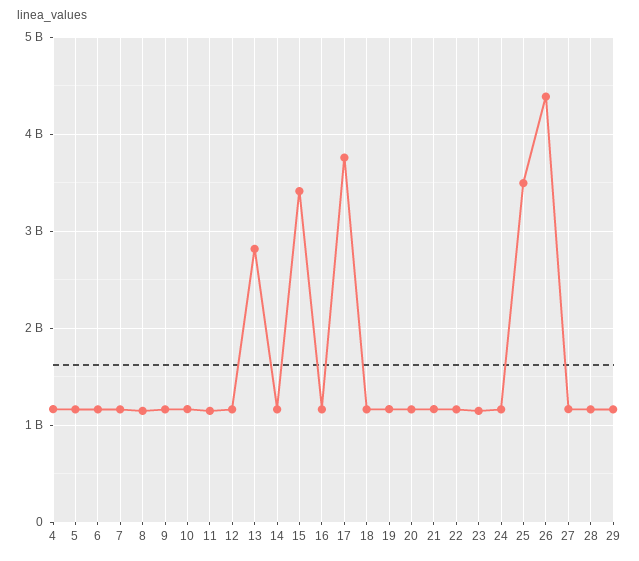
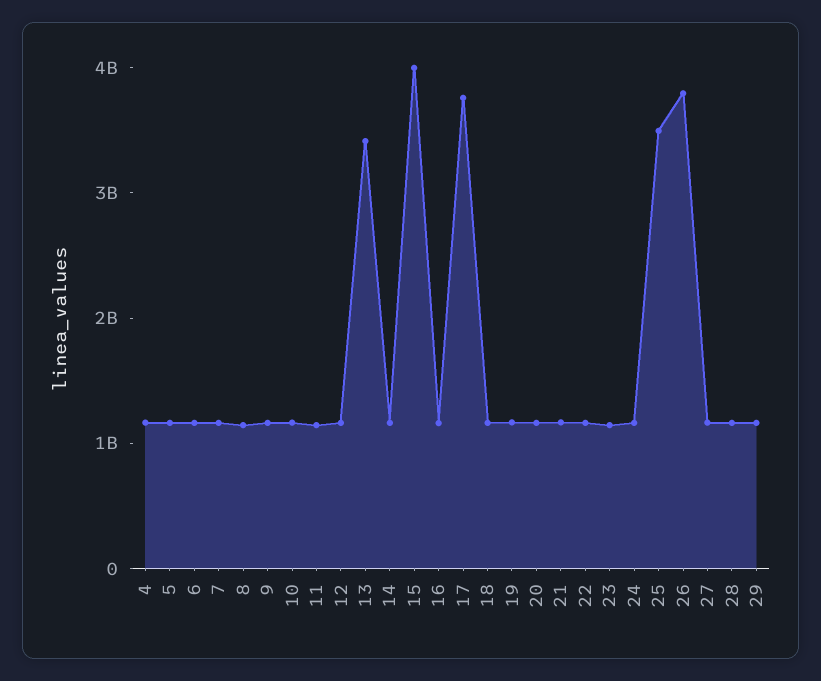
  {
    "4": 1200000000,
    "5": 1200000000,
    "6": 1200000000,
    "7": 1200000000,
    "8": 1100000000,
    "9": 1200000000,
    "10": 1200000000,
    "11": 1100000000,
    "12": 1200000000,
-   "13": 2800000000,
+   "13": 3400000000,
    "14": 1200000000,
-   "15": 3400000000,
+   "15": 4000000000,
    "16": 1200000000,
    "17": 3800000000,
    "18": 1200000000,
    "19": 1200000000,
    "20": 1200000000,
    "21": 1200000000,
    "22": 1200000000,
    "23": 1100000000,
    "24": 1200000000,
    "25": 3500000000,
-   "26": 4400000000,
+   "26": 3800000000,
    "27": 1200000000,
    "28": 1200000000,
    "29": 1200000000
  }

